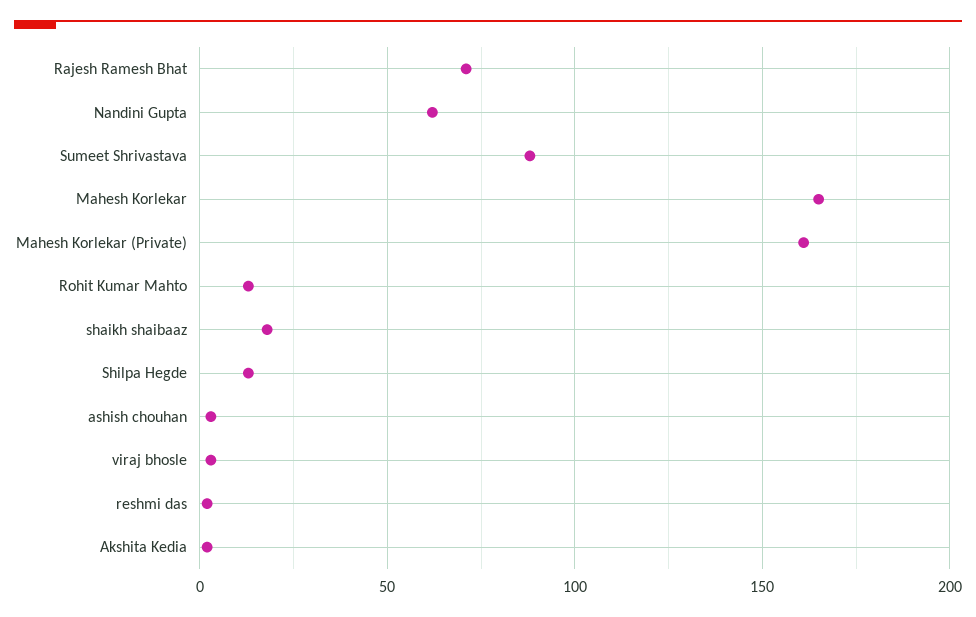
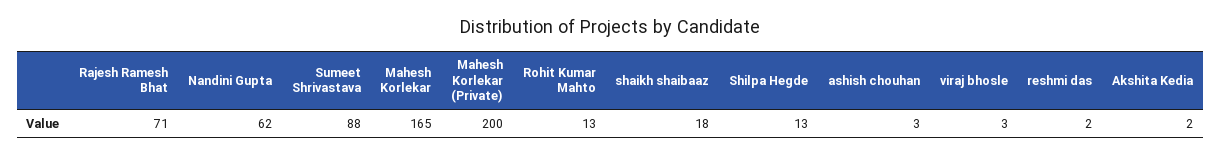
  {
    "Rajesh Ramesh Bhat": 71,
    "Nandini Gupta": 62,
    "Sumeet Shrivastava": 88,
    "Mahesh Korlekar": 165,
-   "Mahesh Korlekar (Private)": 160,
+   "Mahesh Korlekar (Private)": 200,
    "Rohit Kumar Mahto": 13,
    "shaikh shaibaaz": 18,
    "Shilpa Hegde": 13,
    "ashish chouhan": 3,
    "viraj bhosle": 3,
    "reshmi das": 2,
    "Akshita Kedia": 2
  }

